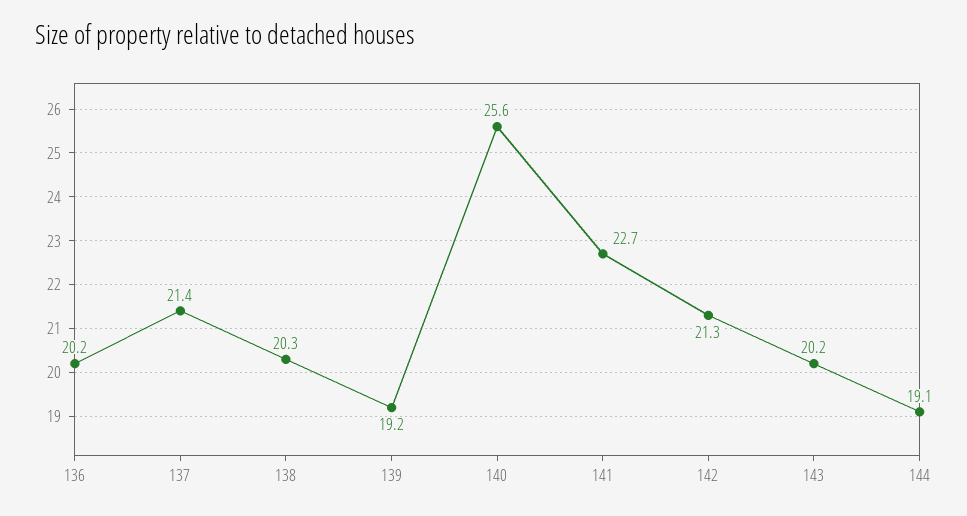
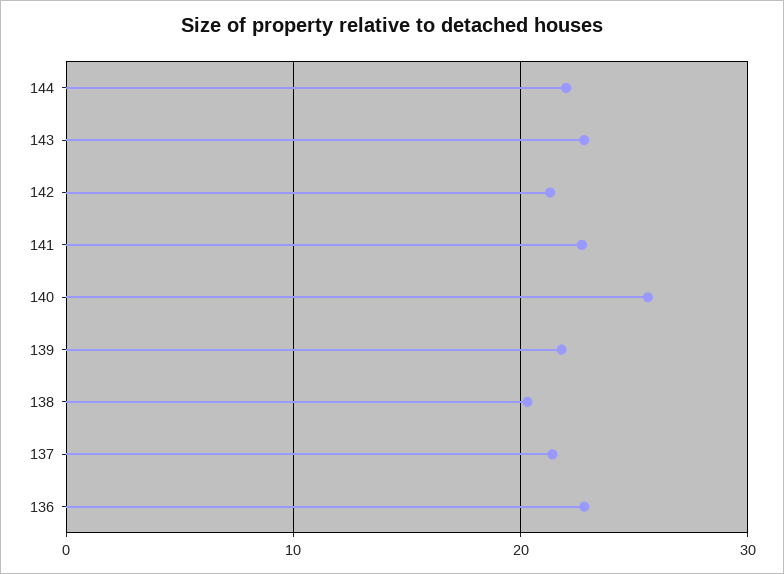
  {
-   "136": 20.2,
+   "136": 23,
    "137": 21.4,
    "138": 20.3,
-   "139": 19.2,
+   "139": 22,
    "140": 25.6,
    "141": 22.7,
    "142": 21.3,
-   "143": 20.2,
+   "143": 23,
-   "144": 19.1
+   "144": 22
  }

